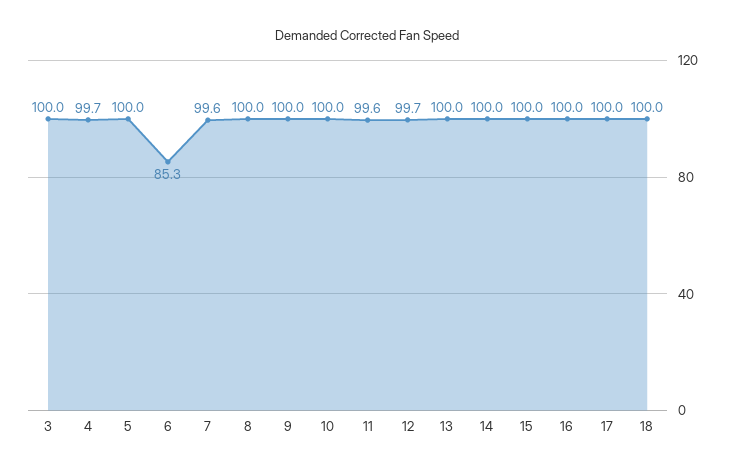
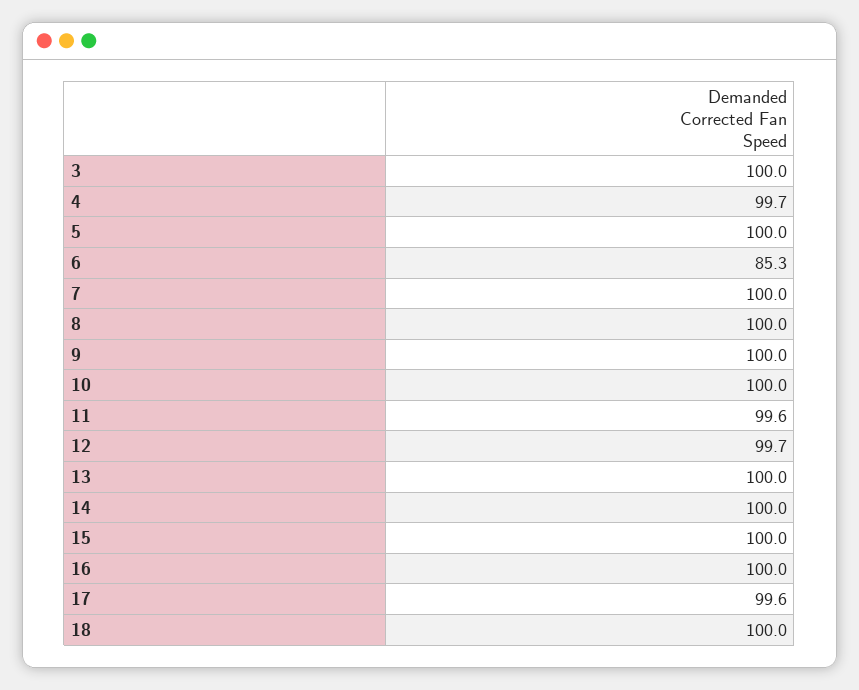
  {
    "3": 100,
    "4": 99.7,
    "5": 100,
    "6": 85.3,
-   "7": 99.6,
+   "7": 100,
    "8": 100,
    "9": 100,
    "10": 100,
    "11": 99.6,
    "12": 99.7,
    "13": 100,
    "14": 100,
    "15": 100,
    "16": 100,
-   "17": 100,
+   "17": 99.6,
    "18": 100
  }

